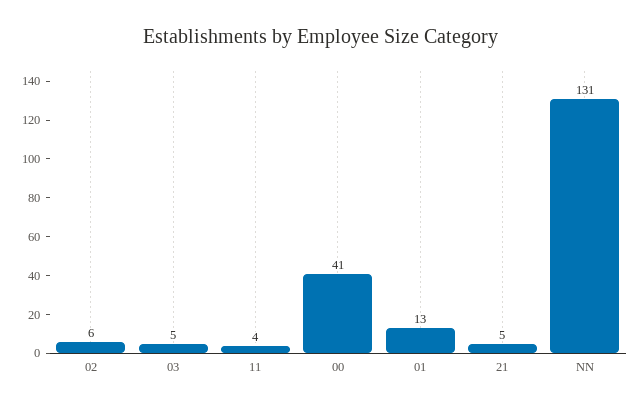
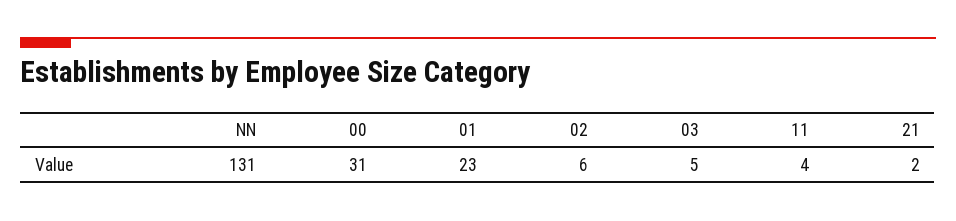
  {
    "02": 6,
    "03": 5,
    "11": 4,
-   "00": 41,
+   "00": 31,
-   "01": 13,
+   "01": 23,
-   "21": 5,
+   "21": 2,
    "NN": 131
  }

